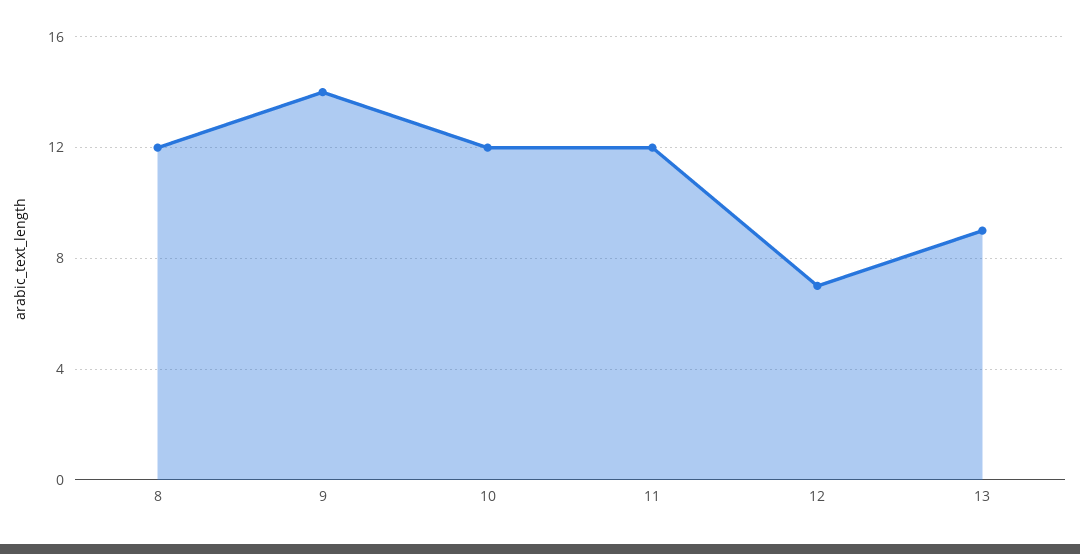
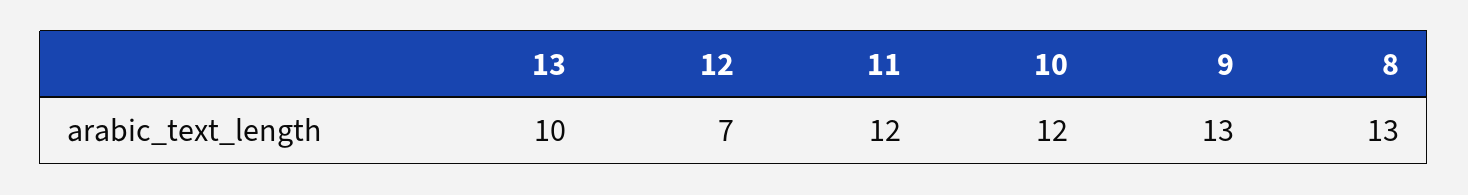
  {
-   "8": 12,
+   "8": 13,
-   "9": 14,
+   "9": 13,
    "10": 12,
    "11": 12,
    "12": 7,
-   "13": 9
+   "13": 10
  }

